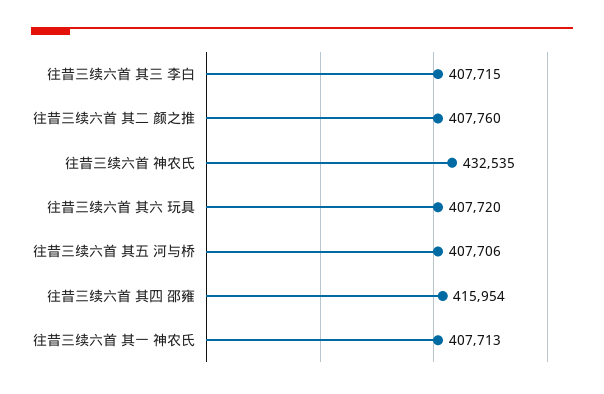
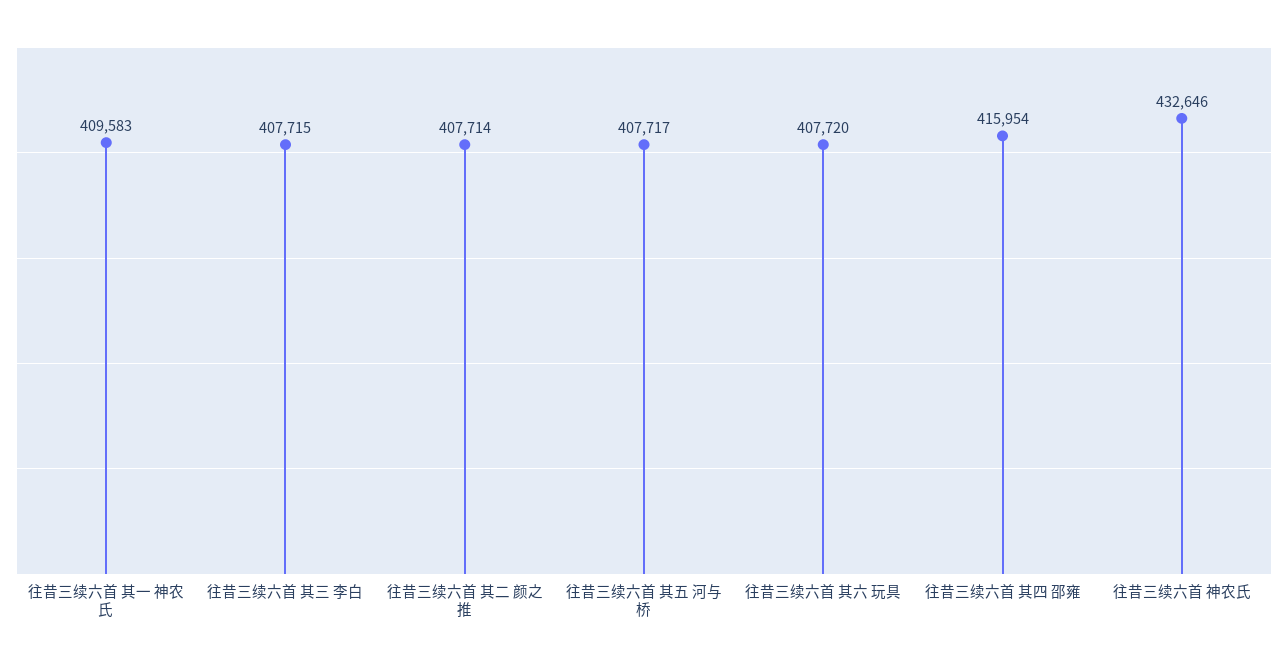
  {
    "往昔三续六首 其三 李白": 407715,
-   "往昔三续六首 其二 颜之推": 407760,
+   "往昔三续六首 其二 颜之推": 407714,
-   "往昔三续六首 神农氏": 432535,
+   "往昔三续六首 神农氏": 432646,
    "往昔三续六首 其六 玩具": 407720,
-   "往昔三续六首 其五 河与桥": 407706,
+   "往昔三续六首 其五 河与桥": 407717,
    "往昔三续六首 其四 邵雍": 415954,
-   "往昔三续六首 其一 神农氏": 407713
+   "往昔三续六首 其一 神农氏": 409583
  }

